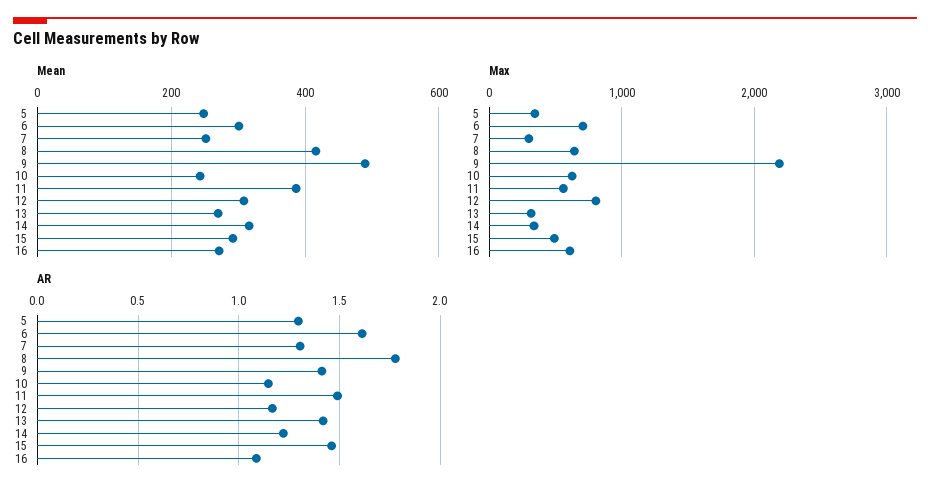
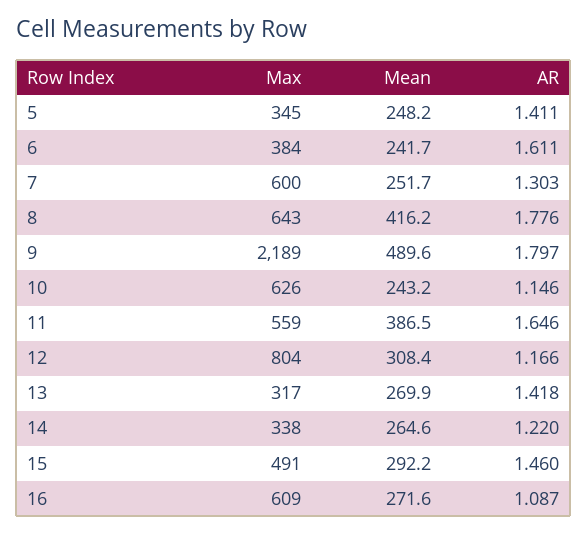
  {
    "Mean": {
      "5": 248.2,
-     "6": 300,
+     "6": 241.7,
      "7": 251.7,
      "8": 416.2,
      "9": 489.6,
      "10": 243.2,
      "11": 386.5,
      "12": 308.4,
      "13": 269.9,
-     "14": 320,
+     "14": 264.6,
      "15": 292.2,
      "16": 271.6
    },
    "Max": {
      "5": 345,
-     "6": 700,
+     "6": 384,
-     "7": 300,
+     "7": 600,
      "8": 643,
      "9": 2189,
      "10": 626,
      "11": 559,
      "12": 804,
      "13": 317,
      "14": 338,
      "15": 491,
      "16": 609
    },
    "AR": {
-     "5": 1.3,
+     "5": 1.411,
      "6": 1.611,
      "7": 1.303,
      "8": 1.776,
-     "9": 1.4,
+     "9": 1.797,
      "10": 1.146,
-     "11": 1.5,
+     "11": 1.646,
      "12": 1.166,
      "13": 1.418,
      "14": 1.22,
      "15": 1.46,
      "16": 1.087
    }
  }

